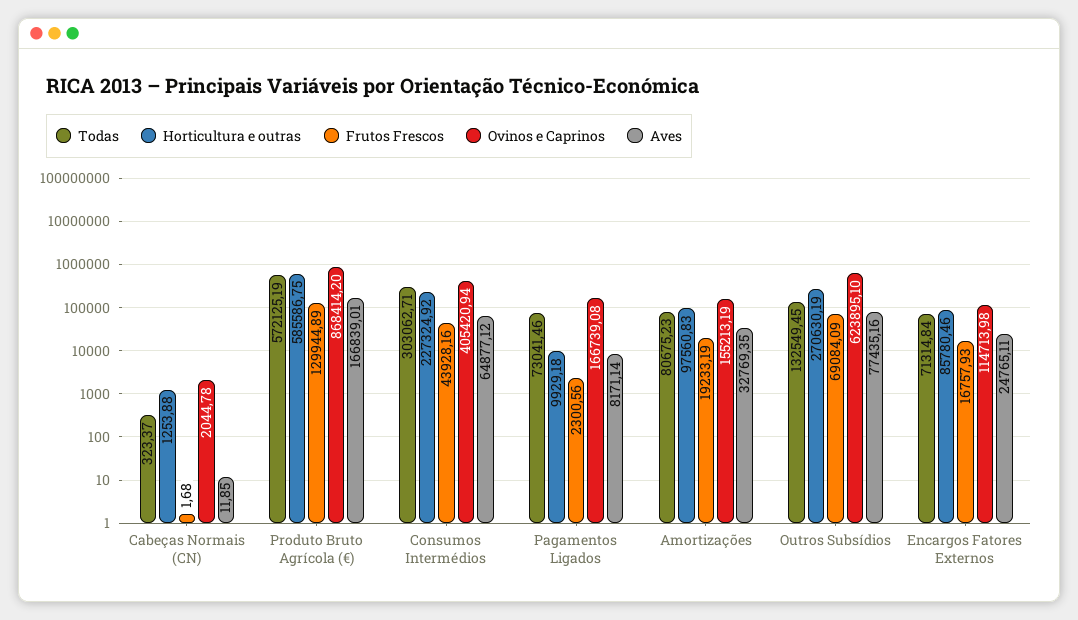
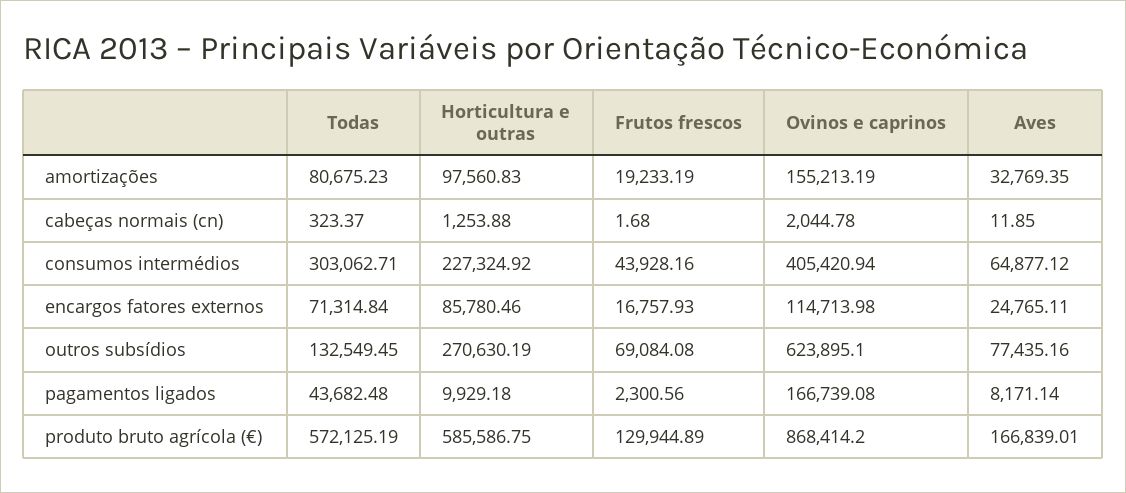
  {
    "Todas": {
      "Cabeças Normais (CN)": 323.37,
      "Produto Bruto Agrícola (€)": 572125.19,
      "Consumos Intermédios": 303062.71,
-     "Pagamentos Ligados": 73041.46,
+     "Pagamentos Ligados": 43682.48,
      "Amortizações": 80675.23,
      "Outros Subsídios": 132549.45,
      "Encargos Fatores Externos": 71314.84
    },
    "Horticultura e outras": {
      "Cabeças Normais (CN)": 1253.88,
      "Produto Bruto Agrícola (€)": 585586.75,
      "Consumos Intermédios": 227324.92,
      "Pagamentos Ligados": 9929.18,
      "Amortizações": 97560.83,
      "Outros Subsídios": 270630.19,
      "Encargos Fatores Externos": 85780.46
    },
    "Frutos Frescos": {
      "Cabeças Normais (CN)": 1.68,
      "Produto Bruto Agrícola (€)": 129944.89,
      "Consumos Intermédios": 43928.16,
      "Pagamentos Ligados": 2300.56,
      "Amortizações": 19233.19,
-     "Outros Subsídios": 69084.09,
+     "Outros Subsídios": 69084.08,
      "Encargos Fatores Externos": 16757.93
    },
    "Ovinos e Caprinos": {
      "Cabeças Normais (CN)": 2044.78,
      "Produto Bruto Agrícola (€)": 868414.2,
      "Consumos Intermédios": 405420.94,
      "Pagamentos Ligados": 166739.08,
      "Amortizações": 155213.19,
      "Outros Subsídios": 623895.1,
      "Encargos Fatores Externos": 114713.98
    },
    "Aves": {
      "Cabeças Normais (CN)": 11.85,
      "Produto Bruto Agrícola (€)": 166839.01,
      "Consumos Intermédios": 64877.12,
      "Pagamentos Ligados": 8171.14,
      "Amortizações": 32769.35,
      "Outros Subsídios": 77435.16,
      "Encargos Fatores Externos": 24765.11
    }
  }

